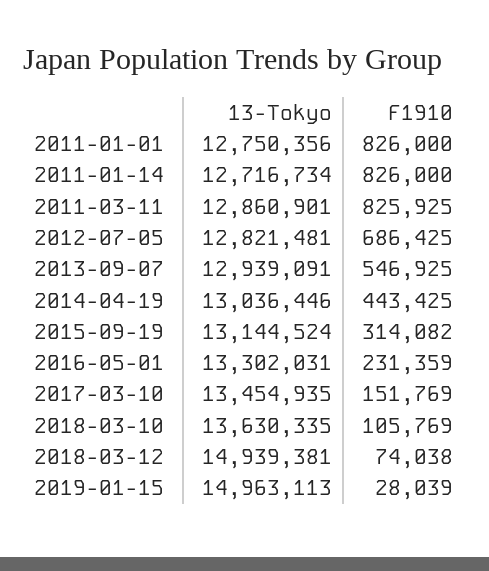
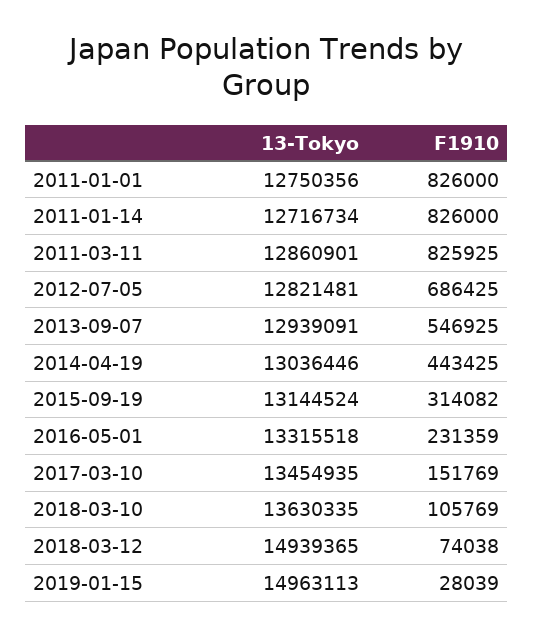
  {
    "13-Tokyo": {
      "2011-01-01": 12750356,
      "2011-01-14": 12716734,
      "2011-03-11": 12860901,
      "2012-07-05": 12821481,
      "2013-09-07": 12939091,
      "2014-04-19": 13036446,
      "2015-09-19": 13144524,
-     "2016-05-01": 13302031,
+     "2016-05-01": 13315518,
      "2017-03-10": 13454935,
      "2018-03-10": 13630335,
-     "2018-03-12": 14939381,
+     "2018-03-12": 14939365,
      "2019-01-15": 14963113
    },
    "F1910": {
      "2011-01-01": 826000,
      "2011-01-14": 826000,
      "2011-03-11": 825925,
      "2012-07-05": 686425,
      "2013-09-07": 546925,
      "2014-04-19": 443425,
      "2015-09-19": 314082,
      "2016-05-01": 231359,
      "2017-03-10": 151769,
      "2018-03-10": 105769,
      "2018-03-12": 74038,
      "2019-01-15": 28039
    }
  }

